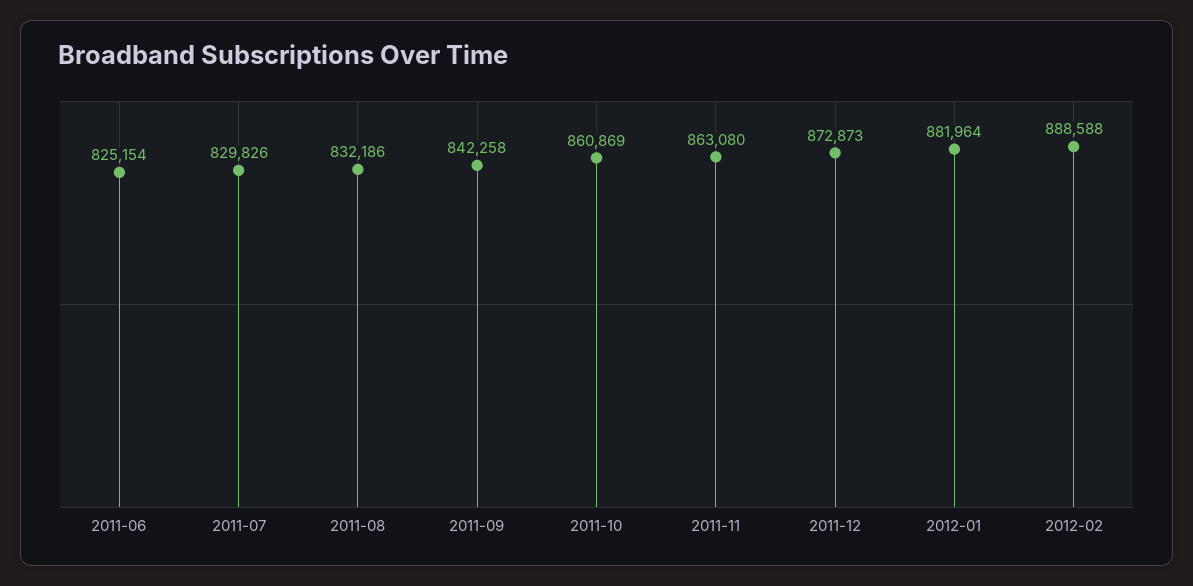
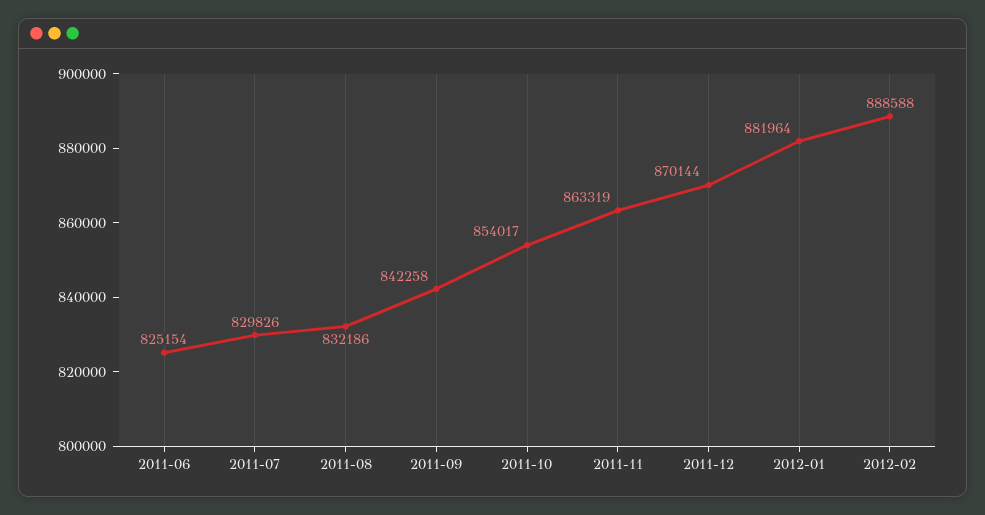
  {
    "2011-06": 825154,
    "2011-07": 829826,
    "2011-08": 832186,
    "2011-09": 842258,
-   "2011-10": 860869,
+   "2011-10": 854017,
-   "2011-11": 863080,
+   "2011-11": 863319,
-   "2011-12": 872873,
+   "2011-12": 870144,
    "2012-01": 881964,
    "2012-02": 888588
  }

